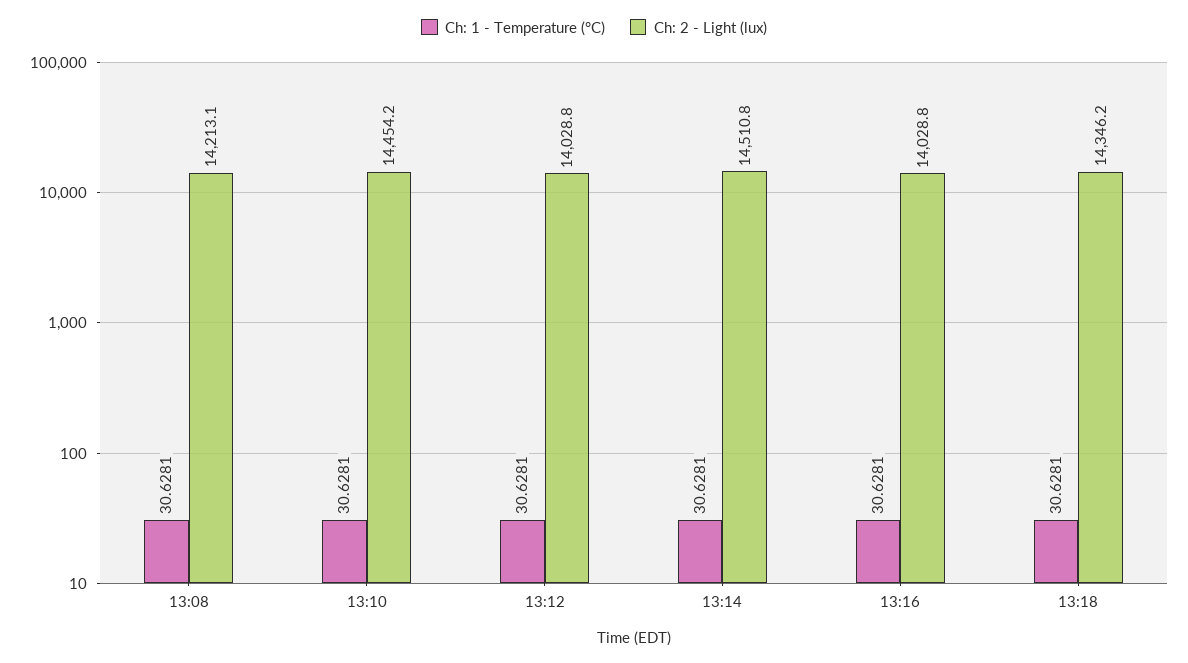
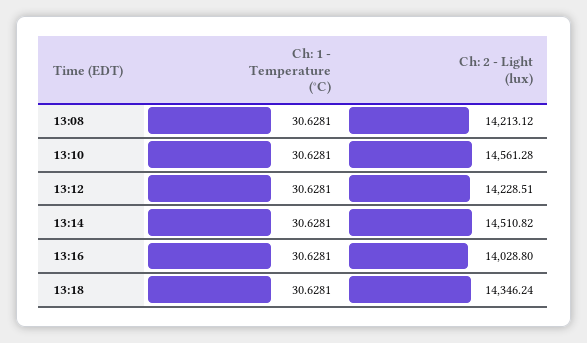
  {
    "Ch: 1 - Temperature (°C)": {
      "13:08": 30.6281,
      "13:10": 30.6281,
      "13:12": 30.6281,
      "13:14": 30.6281,
      "13:16": 30.6281,
      "13:18": 30.6281
    },
    "Ch: 2 - Light (lux)": {
      "13:08": 14213.12,
-     "13:10": 14454.2,
+     "13:10": 14561.28,
-     "13:12": 14028.8,
+     "13:12": 14228.51,
      "13:14": 14510.82,
      "13:16": 14028.8,
      "13:18": 14346.24
    }
  }

